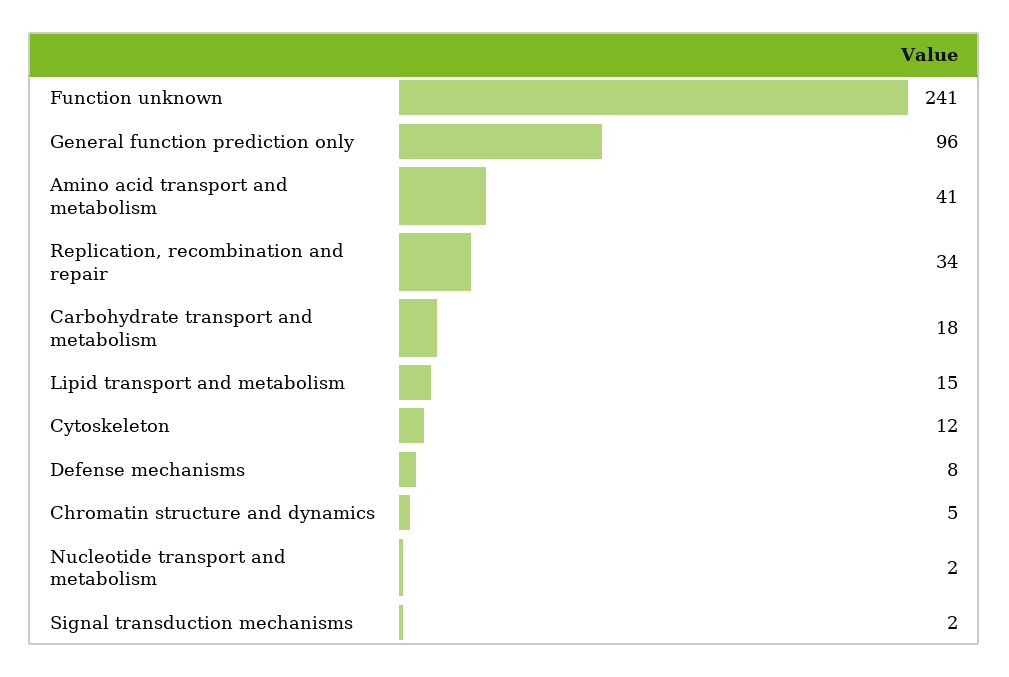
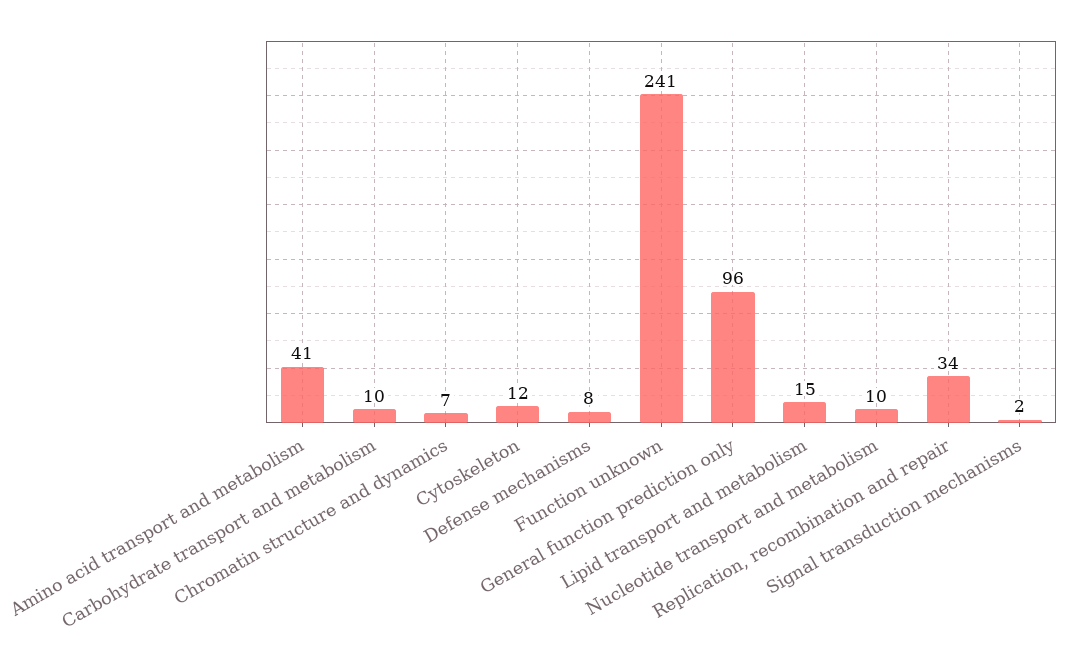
  {
    "Function unknown": 241,
    "General function prediction only": 96,
    "Amino acid transport and metabolism": 41,
    "Replication, recombination and repair": 34,
-   "Carbohydrate transport and metabolism": 18,
+   "Carbohydrate transport and metabolism": 10,
    "Lipid transport and metabolism": 15,
    "Cytoskeleton": 12,
    "Defense mechanisms": 8,
-   "Chromatin structure and dynamics": 5,
+   "Chromatin structure and dynamics": 7,
-   "Nucleotide transport and metabolism": 2,
+   "Nucleotide transport and metabolism": 10,
    "Signal transduction mechanisms": 2
  }

